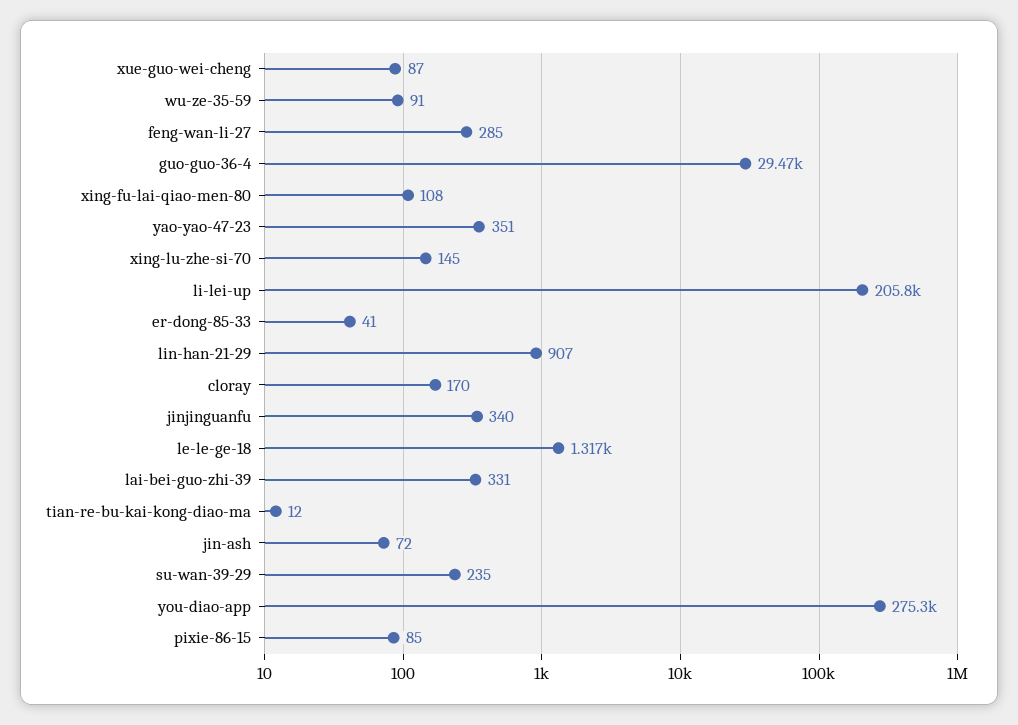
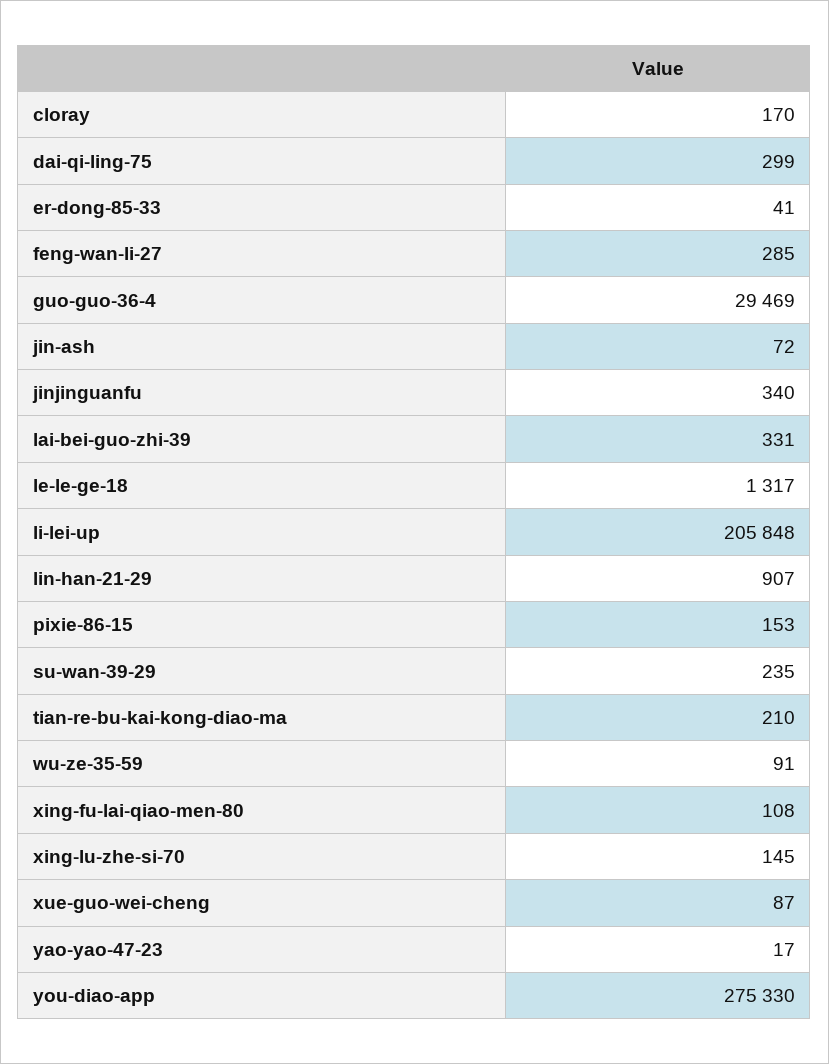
  {
    "xue-guo-wei-cheng": 87,
    "wu-ze-35-59": 91,
    "feng-wan-li-27": 285,
    "guo-guo-36-4": 29469,
    "xing-fu-lai-qiao-men-80": 108,
-   "yao-yao-47-23": 351,
+   "yao-yao-47-23": 17,
    "xing-lu-zhe-si-70": 145,
    "li-lei-up": 205848,
    "er-dong-85-33": 41,
    "lin-han-21-29": 907,
    "cloray": 170,
    "jinjinguanfu": 340,
    "le-le-ge-18": 1317,
    "lai-bei-guo-zhi-39": 331,
-   "tian-re-bu-kai-kong-diao-ma": 12,
+   "tian-re-bu-kai-kong-diao-ma": 210,
    "jin-ash": 72,
    "su-wan-39-29": 235,
    "you-diao-app": 275330,
-   "pixie-86-15": 85
+   "pixie-86-15": 153,
+   "dai-qi-ling-75": 299
  }

